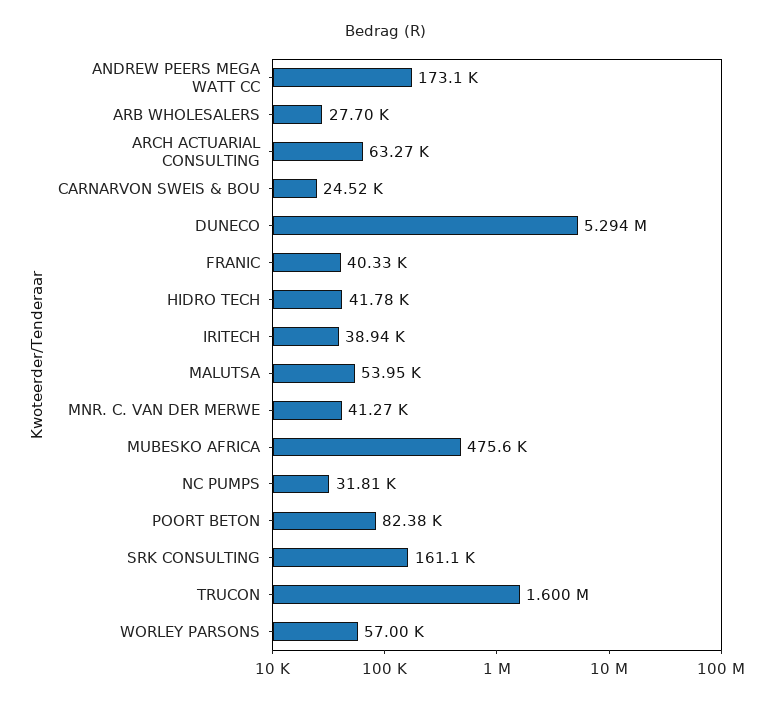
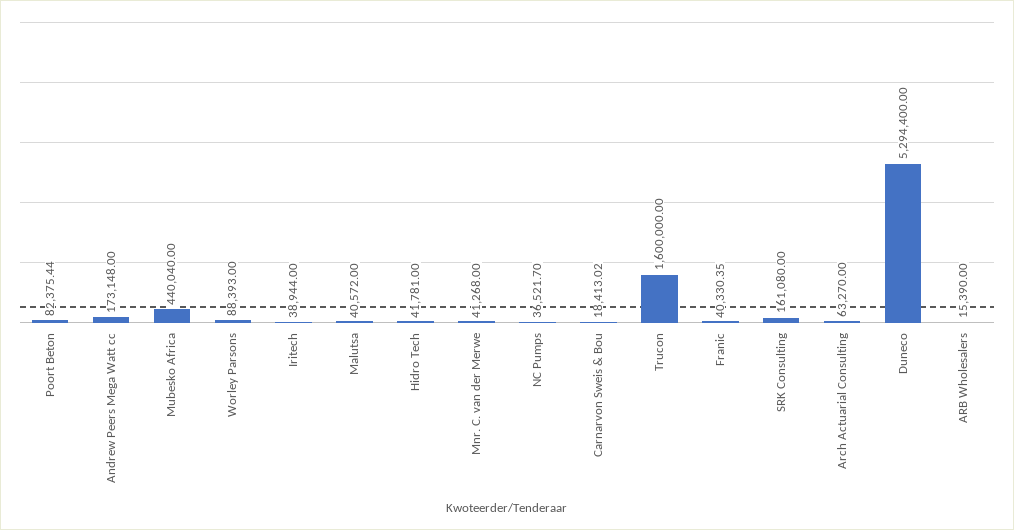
  {
    "ANDREW PEERS MEGA WATT CC": 173148,
-   "ARB WHOLESALERS": 27700,
+   "ARB WHOLESALERS": 15390,
    "ARCH ACTUARIAL CONSULTING": 63270,
-   "CARNARVON SWEIS & BOU": 24520,
+   "CARNARVON SWEIS & BOU": 18413.02,
    "DUNECO": 5294400,
    "FRANIC": 40330.35,
    "HIDRO TECH": 41781,
    "IRITECH": 38944,
-   "MALUTSA": 53950,
+   "MALUTSA": 40572,
    "MNR. C. VAN DER MERWE": 41268,
-   "MUBESKO AFRICA": 475600,
+   "MUBESKO AFRICA": 440040,
-   "NC PUMPS": 31810,
+   "NC PUMPS": 36521.7,
    "POORT BETON": 82375.44,
    "SRK CONSULTING": 161080,
    "TRUCON": 1600000,
-   "WORLEY PARSONS": 57000
+   "WORLEY PARSONS": 88393
  }

